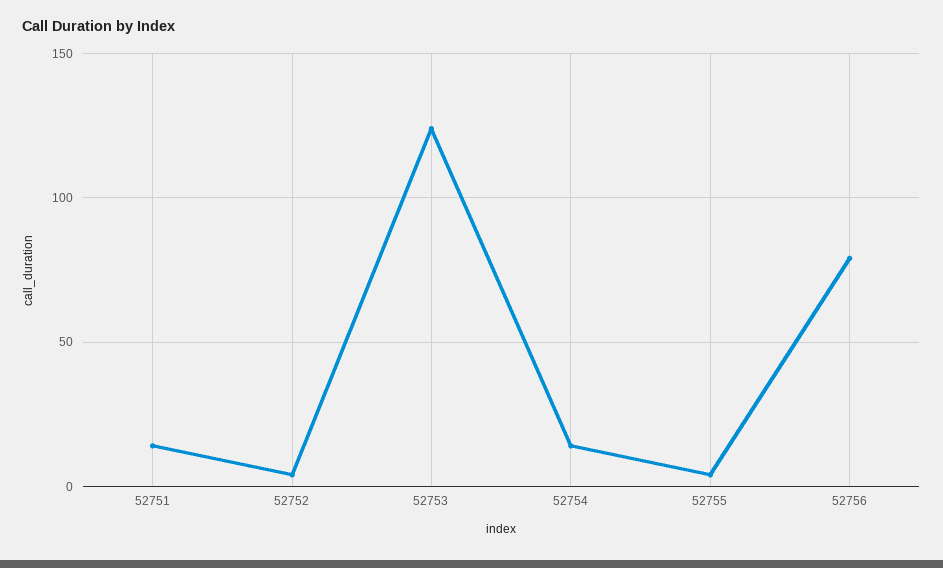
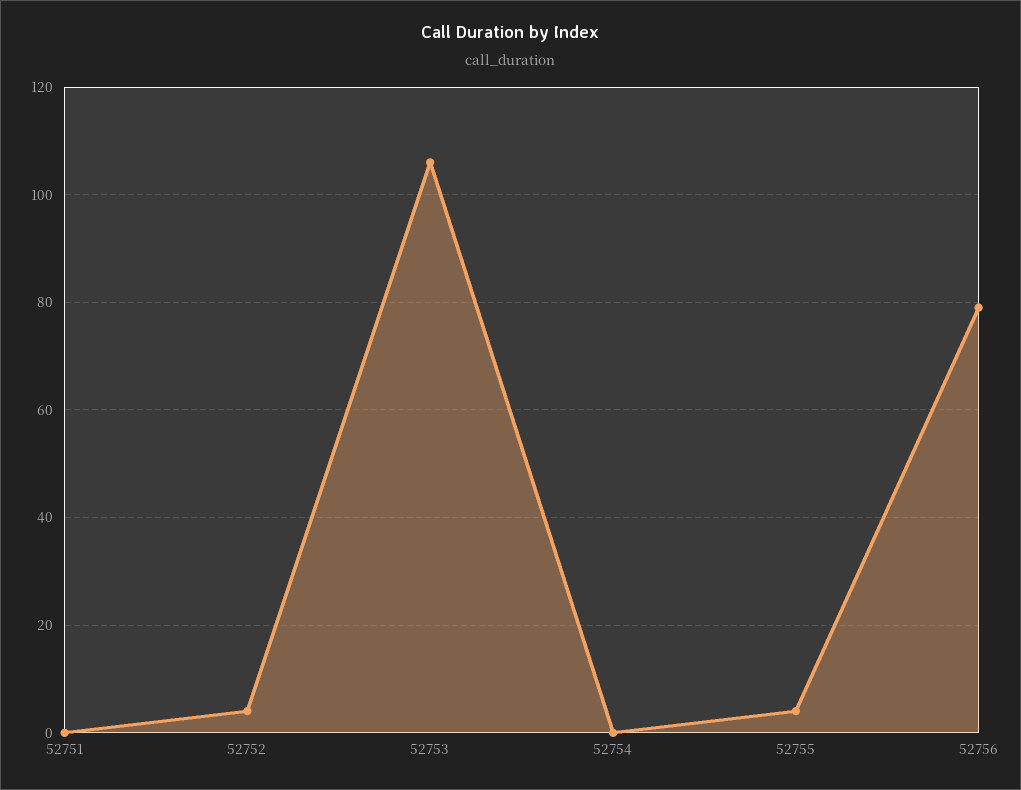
  {
-   "52751": 15,
+   "52751": 0,
    "52752": 5,
-   "52753": 125,
+   "52753": 105,
-   "52754": 15,
+   "52754": 0,
    "52755": 5,
    "52756": 80
  }

